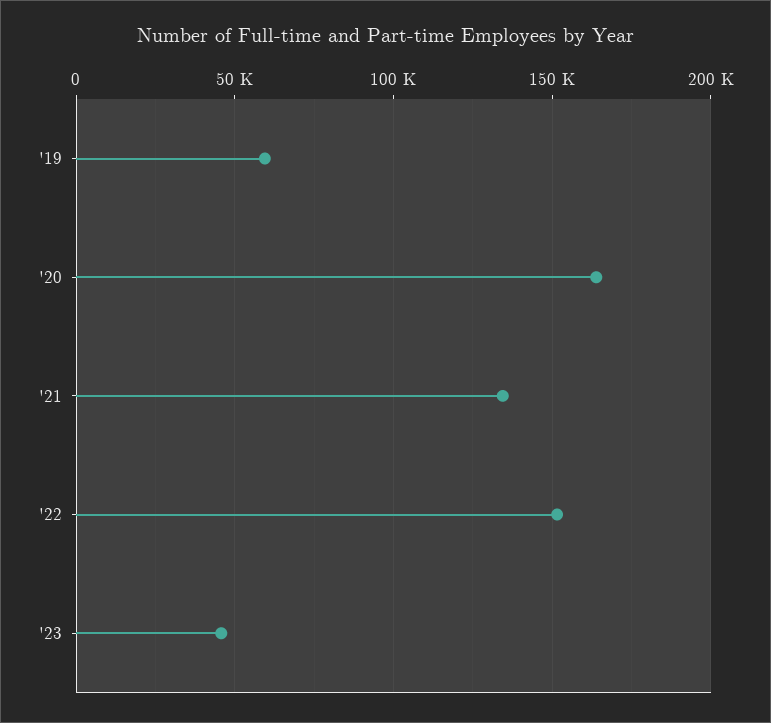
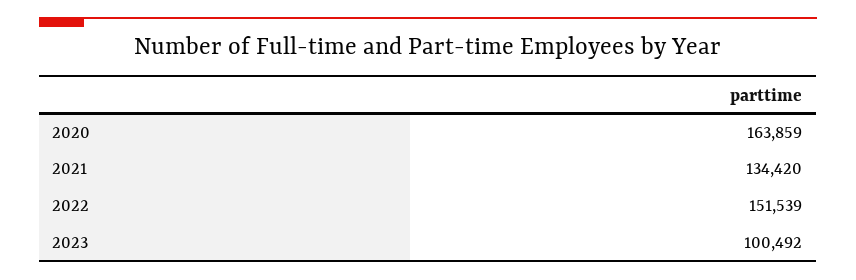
  {
-   "'19": 60000,
    "'20": 163859,
    "'21": 134420,
    "'22": 151539,
-   "'23": 45000
+   "'23": 100492
  }

